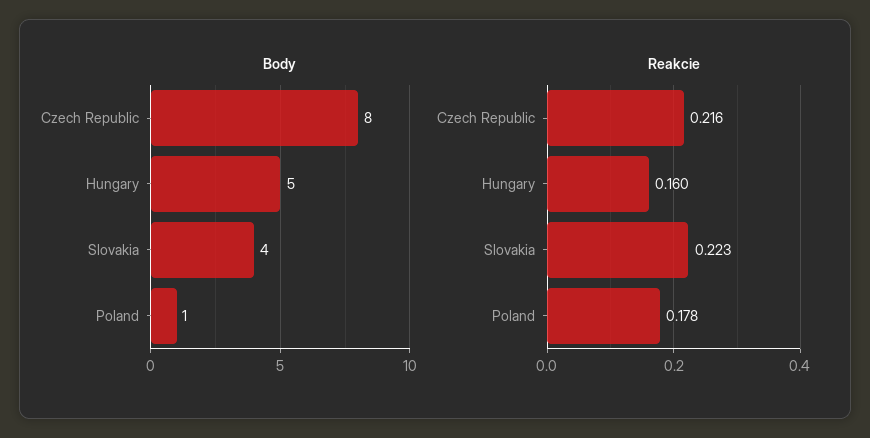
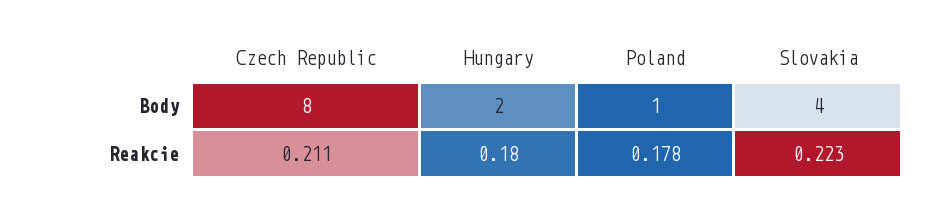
  {
    "Body": {
      "Czech Republic": 8,
-     "Hungary": 5,
+     "Hungary": 2,
      "Slovakia": 4,
      "Poland": 1
    },
    "Reakcie": {
-     "Czech Republic": 0.216,
+     "Czech Republic": 0.211,
-     "Hungary": 0.16,
+     "Hungary": 0.18,
      "Slovakia": 0.223,
      "Poland": 0.178
    }
  }

